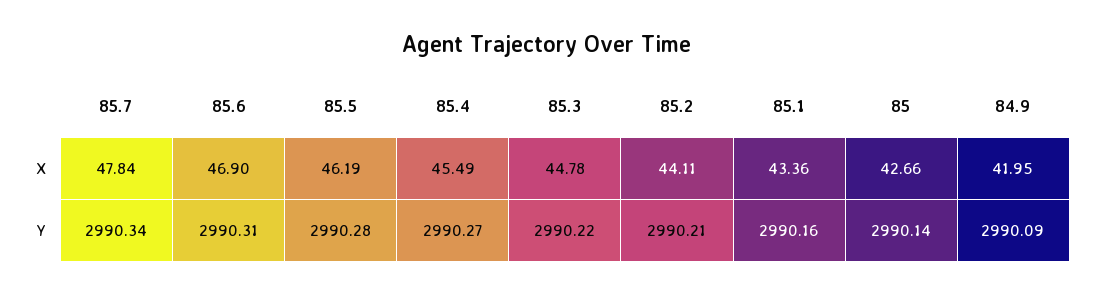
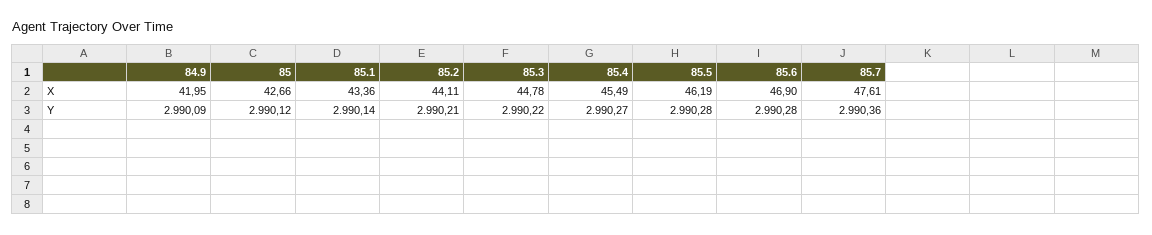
  {
    "85.7": {
-     "X": 47.84,
+     "X": 47.61,
-     "Y": 2990.34
+     "Y": 2990.36
    },
    "85.6": {
      "X": 46.9,
-     "Y": 2990.31
+     "Y": 2990.28
    },
    "85.5": {
      "X": 46.19,
      "Y": 2990.28
    },
    "85.4": {
      "X": 45.49,
      "Y": 2990.27
    },
    "85.3": {
      "X": 44.78,
      "Y": 2990.22
    },
    "85.2": {
      "X": 44.11,
      "Y": 2990.21
    },
    "85.1": {
      "X": 43.36,
-     "Y": 2990.16
+     "Y": 2990.14
    },
    "85": {
      "X": 42.66,
-     "Y": 2990.14
+     "Y": 2990.12
    },
    "84.9": {
      "X": 41.95,
      "Y": 2990.09
    }
  }

